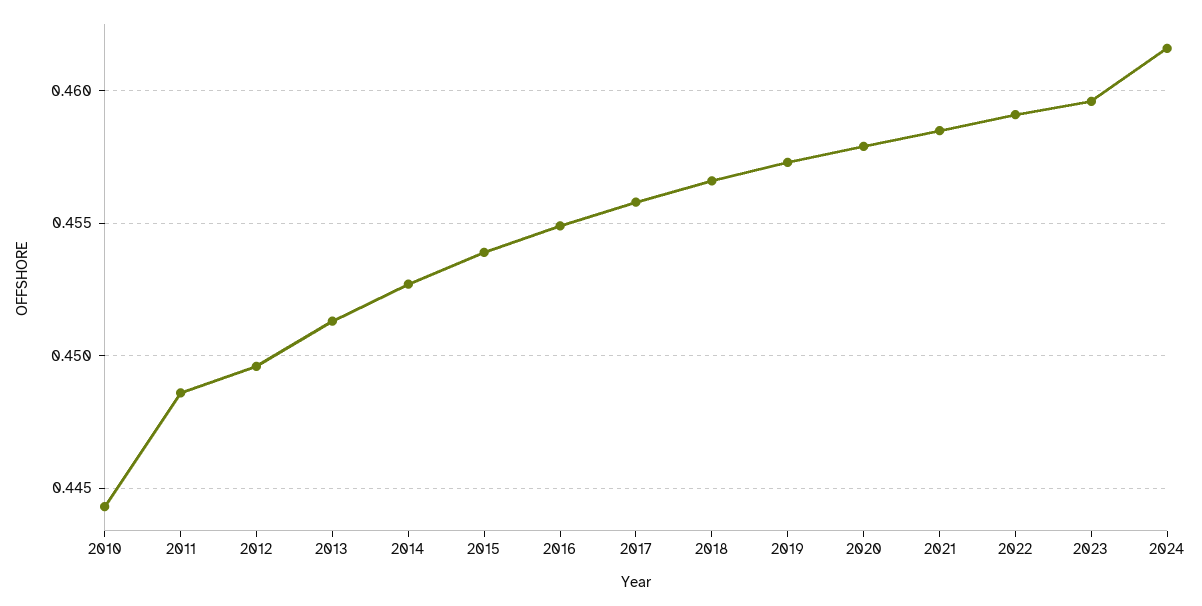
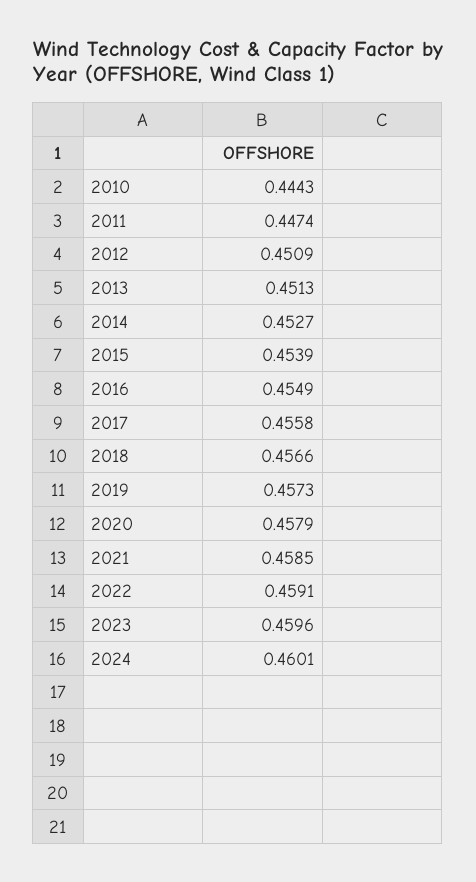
  {
    "2010": 0.4443,
-   "2011": 0.4485,
+   "2011": 0.4474,
-   "2012": 0.4495,
+   "2012": 0.4509,
    "2013": 0.4513,
    "2014": 0.4527,
    "2015": 0.4539,
    "2016": 0.4549,
    "2017": 0.4558,
    "2018": 0.4566,
    "2019": 0.4573,
    "2020": 0.4579,
    "2021": 0.4585,
    "2022": 0.4591,
    "2023": 0.4596,
-   "2024": 0.4615
+   "2024": 0.4601
  }

